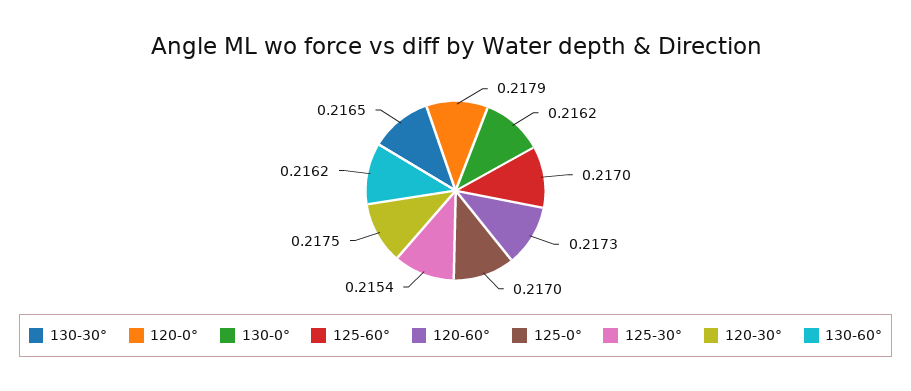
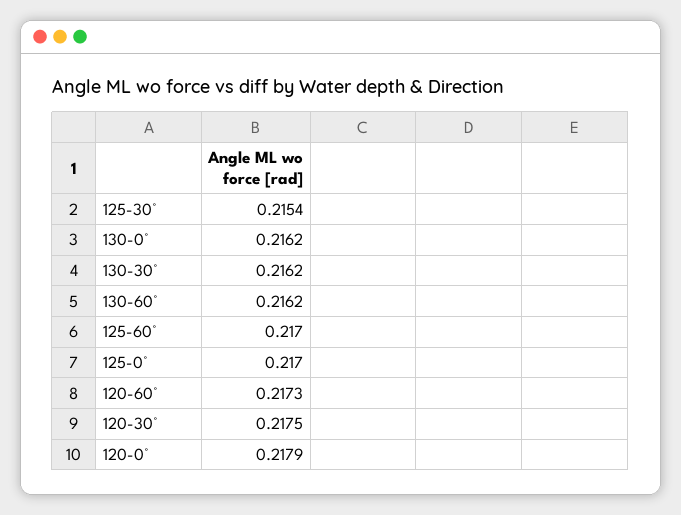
  {
-   "130-30°": 0.2165,
+   "130-30°": 0.2162,
    "120-0°": 0.2179,
    "130-0°": 0.2162,
    "125-60°": 0.217,
    "120-60°": 0.2173,
    "125-0°": 0.217,
    "125-30°": 0.2154,
    "120-30°": 0.2175,
    "130-60°": 0.2162
  }

